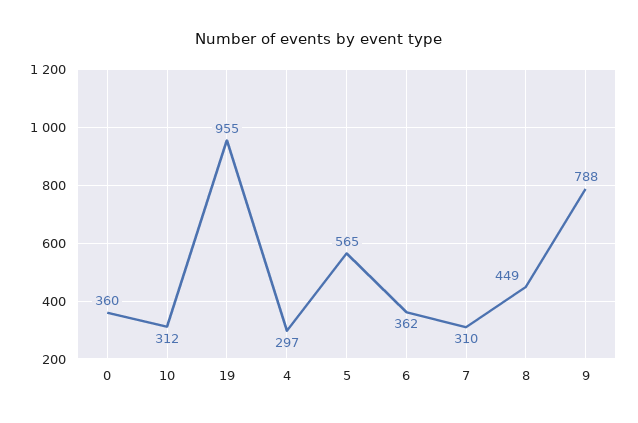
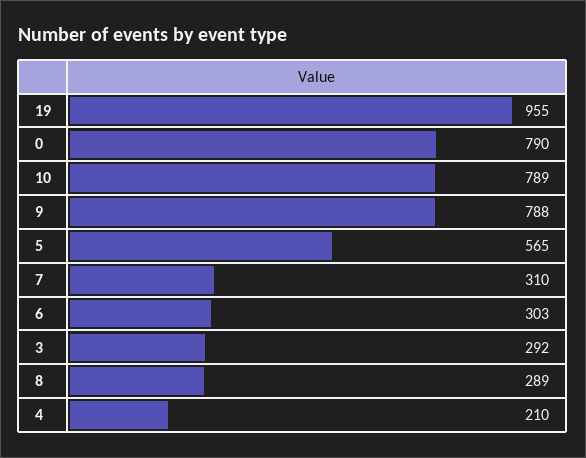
  {
-   "0": 360,
+   "0": 790,
-   "10": 312,
+   "10": 789,
    "19": 955,
-   "4": 297,
+   "4": 210,
    "5": 565,
-   "6": 362,
+   "6": 303,
    "7": 310,
-   "8": 449,
+   "8": 289,
-   "9": 788
+   "9": 788,
+   "3": 292
  }

